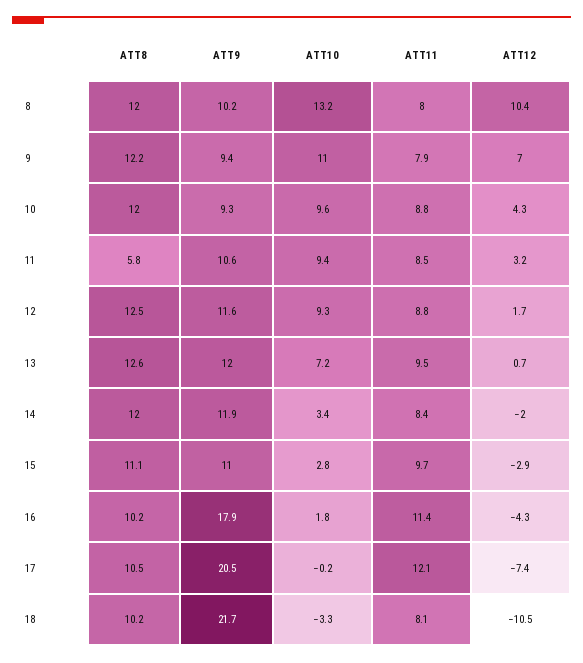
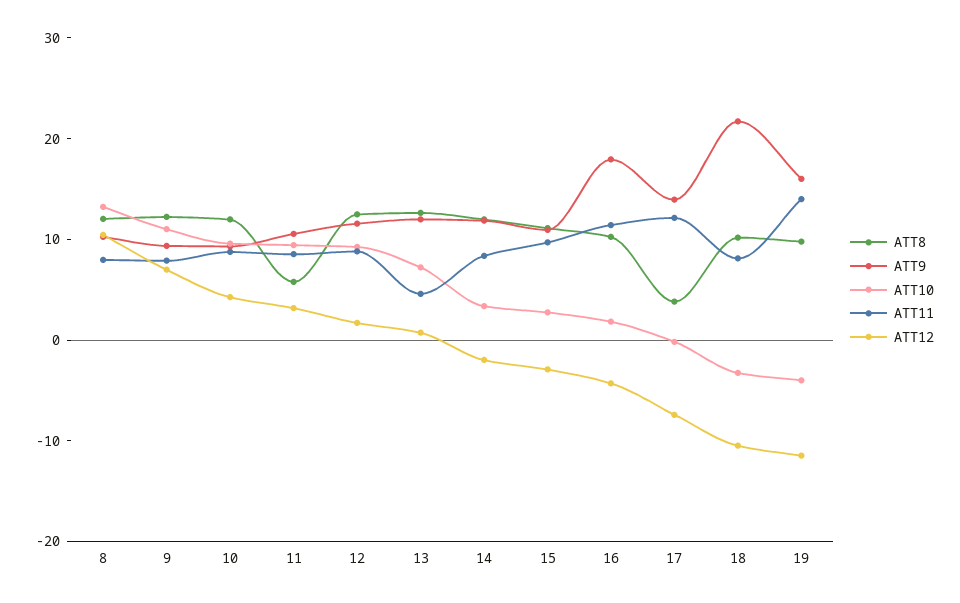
  {
    "ATT8": {
      "8": 12,
      "9": 12.2,
      "10": 12,
      "11": 5.8,
      "12": 12.5,
      "13": 12.6,
      "14": 12,
      "15": 11.1,
      "16": 10.2,
-     "17": 10.5,
+     "17": 4,
-     "18": 10.2
+     "18": 10.2,
+     "19": 10
    },
    "ATT9": {
      "8": 10.2,
      "9": 9.4,
      "10": 9.3,
      "11": 10.6,
      "12": 11.6,
      "13": 12,
      "14": 11.9,
      "15": 11,
      "16": 17.9,
-     "17": 20.5,
+     "17": 14,
-     "18": 21.7
+     "18": 21.7,
+     "19": 16
    },
    "ATT10": {
      "8": 13.2,
      "9": 11,
      "10": 9.6,
      "11": 9.4,
      "12": 9.3,
      "13": 7.2,
      "14": 3.4,
      "15": 2.8,
      "16": 1.8,
      "17": -0.2,
-     "18": -3.3
+     "18": -3.3,
+     "19": -4
    },
    "ATT11": {
      "8": 8,
      "9": 7.9,
      "10": 8.8,
      "11": 8.5,
      "12": 8.8,
-     "13": 9.5,
+     "13": 4,
      "14": 8.4,
      "15": 9.7,
      "16": 11.4,
      "17": 12.1,
-     "18": 8.1
+     "18": 8.1,
+     "19": 14
    },
    "ATT12": {
      "8": 10.4,
      "9": 7,
      "10": 4.3,
      "11": 3.2,
      "12": 1.7,
      "13": 0.7,
      "14": -2,
      "15": -2.9,
      "16": -4.3,
      "17": -7.4,
-     "18": -10.5
+     "18": -10.5,
+     "19": -12
    }
  }

